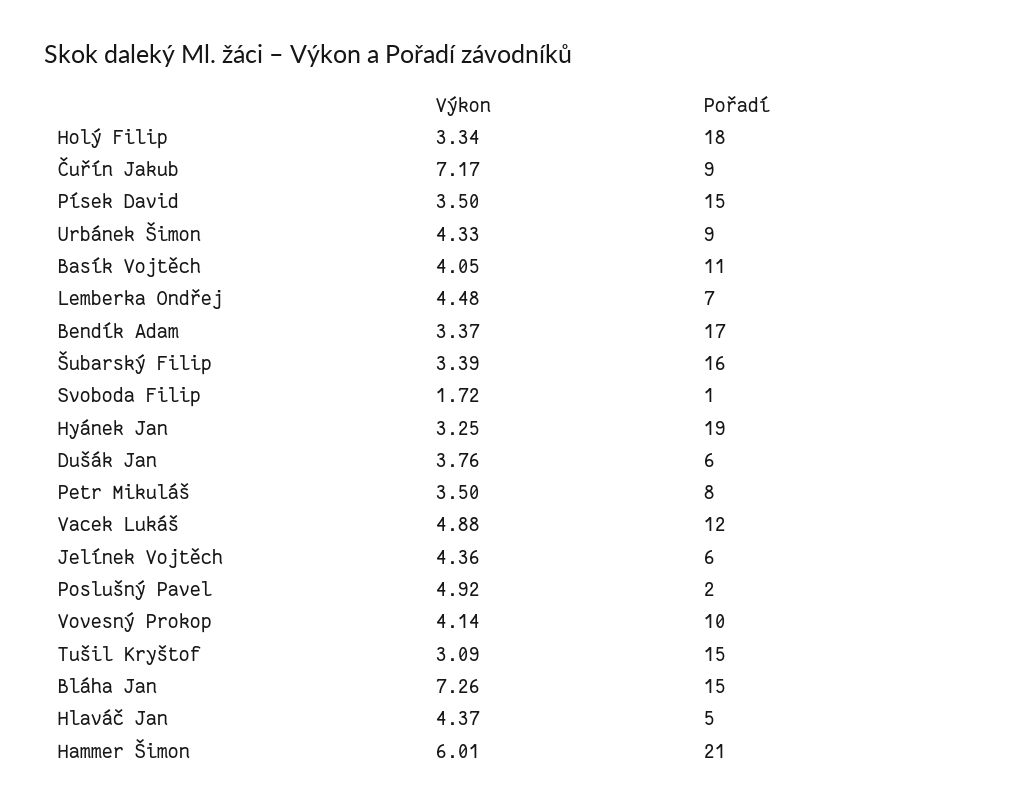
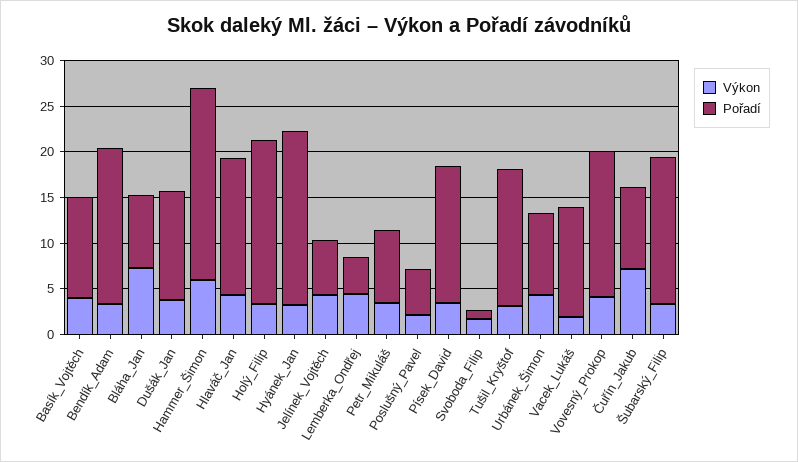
  {
    "Výkon": {
      "Holý Filip": 3.34,
      "Čuřín Jakub": 7.17,
      "Písek David": 3.5,
      "Urbánek Šimon": 4.33,
      "Basík Vojtěch": 4.05,
      "Lemberka Ondřej": 4.48,
      "Bendík Adam": 3.37,
      "Šubarský Filip": 3.39,
      "Svoboda Filip": 1.72,
      "Hyánek Jan": 3.25,
      "Dušák Jan": 3.76,
      "Petr Mikuláš": 3.5,
-     "Vacek Lukáš": 4.88,
+     "Vacek Lukáš": 2,
      "Jelínek Vojtěch": 4.36,
-     "Poslušný Pavel": 4.92,
+     "Poslušný Pavel": 2,
      "Vovesný Prokop": 4.14,
      "Tušil Kryštof": 3.09,
      "Bláha Jan": 7.26,
      "Hlaváč Jan": 4.37,
      "Hammer Šimon": 6.01
    },
    "Pořadí": {
      "Holý Filip": 18,
      "Čuřín Jakub": 9,
      "Písek David": 15,
      "Urbánek Šimon": 9,
      "Basík Vojtěch": 11,
-     "Lemberka Ondřej": 7,
+     "Lemberka Ondřej": 4,
      "Bendík Adam": 17,
      "Šubarský Filip": 16,
      "Svoboda Filip": 1,
      "Hyánek Jan": 19,
-     "Dušák Jan": 6,
+     "Dušák Jan": 12,
      "Petr Mikuláš": 8,
      "Vacek Lukáš": 12,
      "Jelínek Vojtěch": 6,
-     "Poslušný Pavel": 2,
+     "Poslušný Pavel": 5,
-     "Vovesný Prokop": 10,
+     "Vovesný Prokop": 16,
      "Tušil Kryštof": 15,
-     "Bláha Jan": 15,
+     "Bláha Jan": 8,
-     "Hlaváč Jan": 5,
+     "Hlaváč Jan": 15,
      "Hammer Šimon": 21
    }
  }

